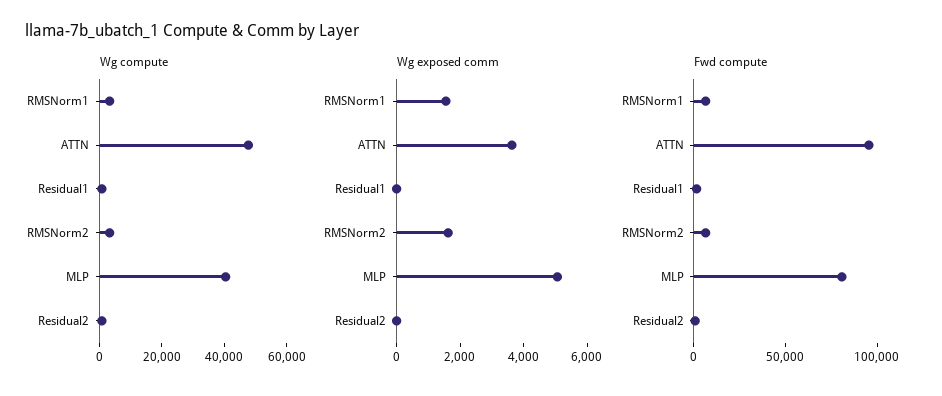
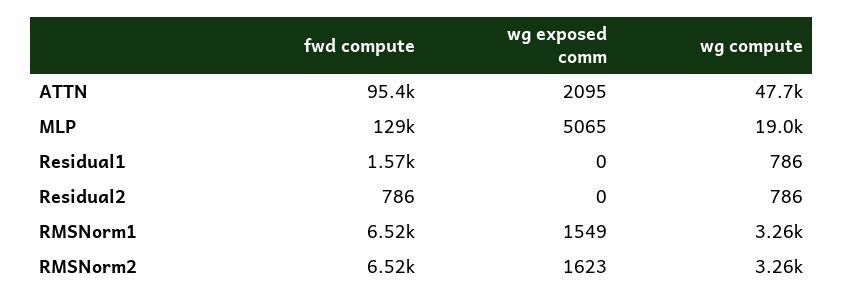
  {
    "Wg compute": {
      "RMSNorm1": 3260,
      "ATTN": 47700,
      "Residual1": 786,
      "RMSNorm2": 3260,
-     "MLP": 40000,
+     "MLP": 19000,
      "Residual2": 786
    },
    "Wg exposed comm": {
      "RMSNorm1": 1549,
-     "ATTN": 3500,
+     "ATTN": 2095,
      "Residual1": 0,
      "RMSNorm2": 1623,
      "MLP": 5065,
      "Residual2": 0
    },
    "Fwd compute": {
      "RMSNorm1": 6520,
      "ATTN": 95400,
      "Residual1": 1570,
      "RMSNorm2": 6520,
-     "MLP": 80000,
+     "MLP": 129000,
      "Residual2": 786
    }
  }

